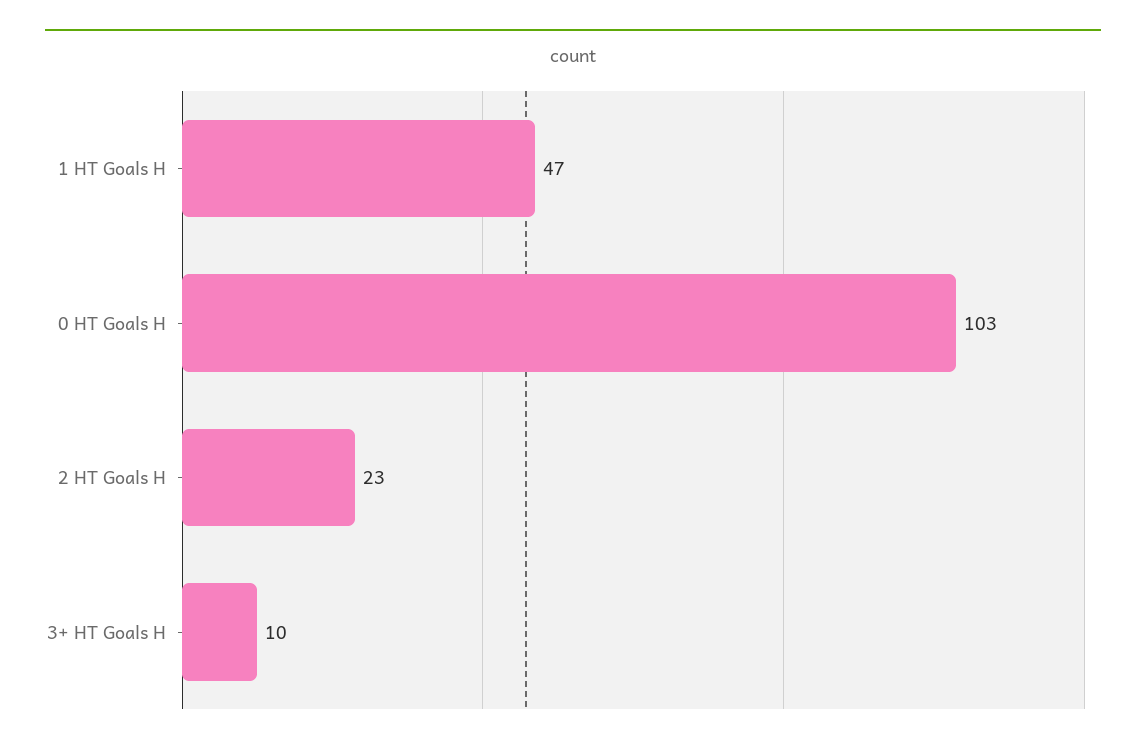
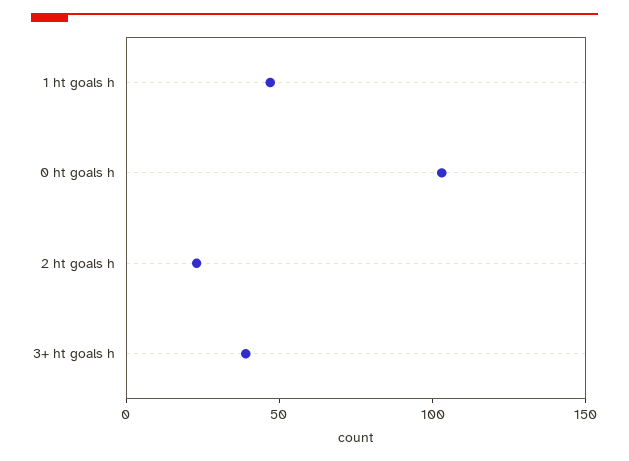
  {
    "1 HT Goals H": 47,
    "0 HT Goals H": 103,
    "2 HT Goals H": 23,
-   "3+ HT Goals H": 10
+   "3+ HT Goals H": 40
  }

